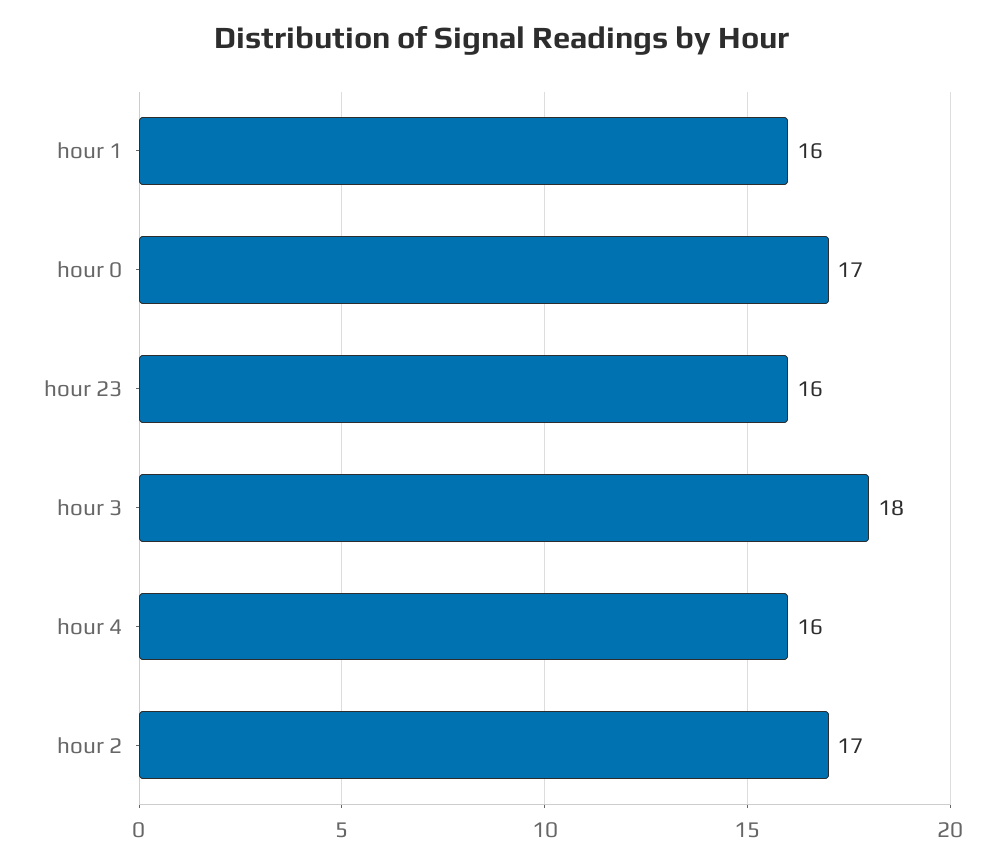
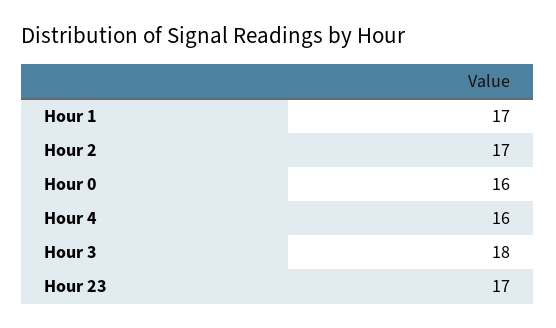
  {
-   "hour 1": 16,
+   "hour 1": 17,
-   "hour 0": 17,
+   "hour 0": 16,
-   "hour 23": 16,
+   "hour 23": 17,
    "hour 3": 18,
    "hour 4": 16,
    "hour 2": 17
  }

